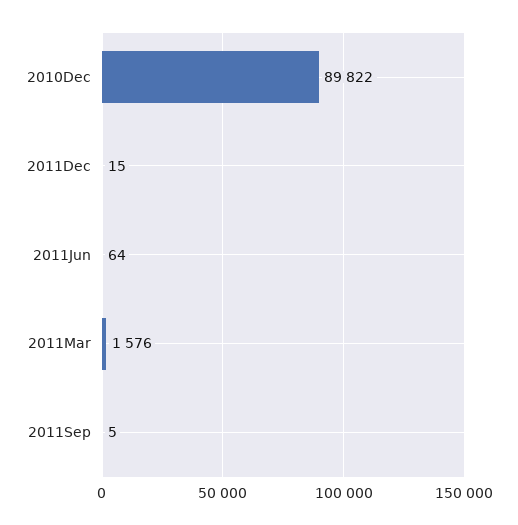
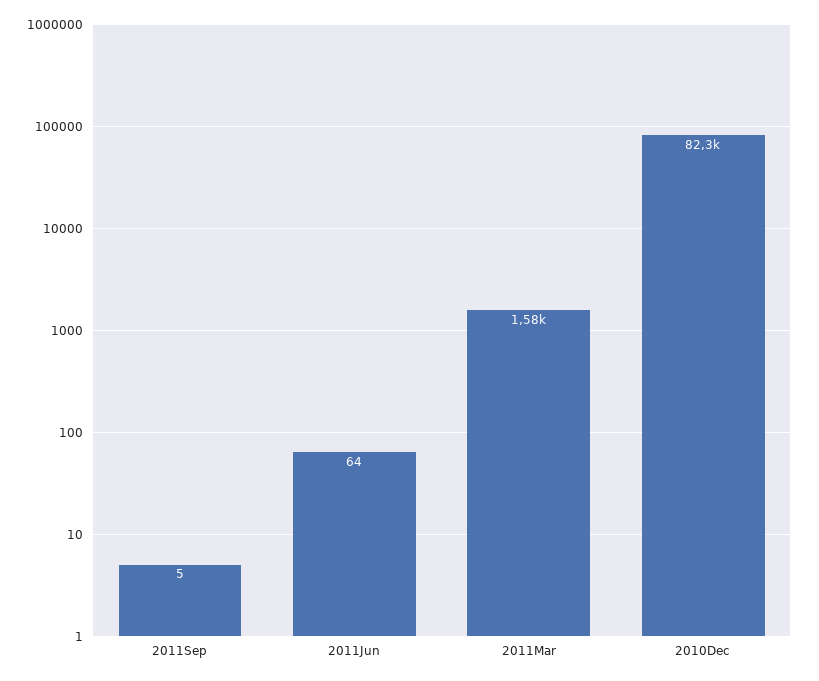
  {
-   "2010Dec": 89822,
+   "2010Dec": 82300,
-   "2011Dec": 15,
    "2011Jun": 64,
    "2011Mar": 1576,
    "2011Sep": 5
  }

